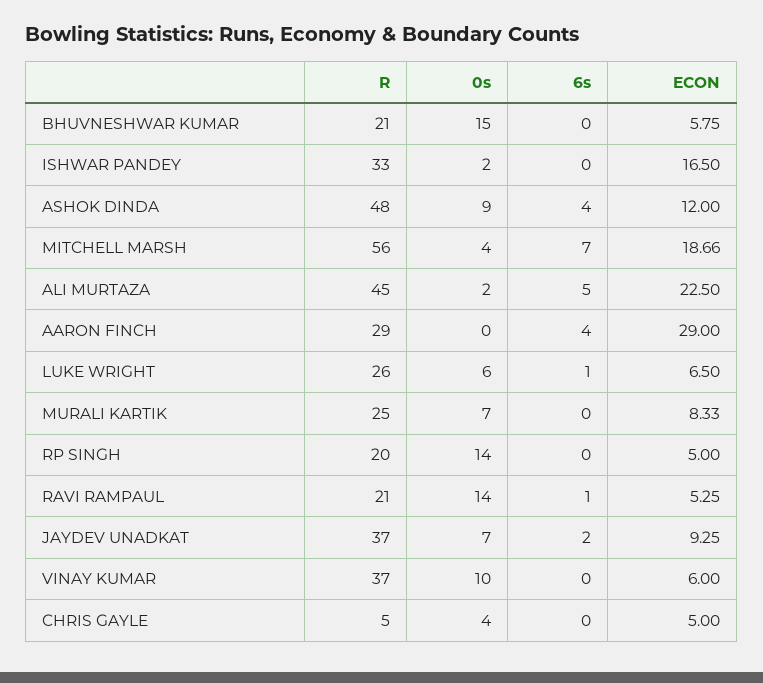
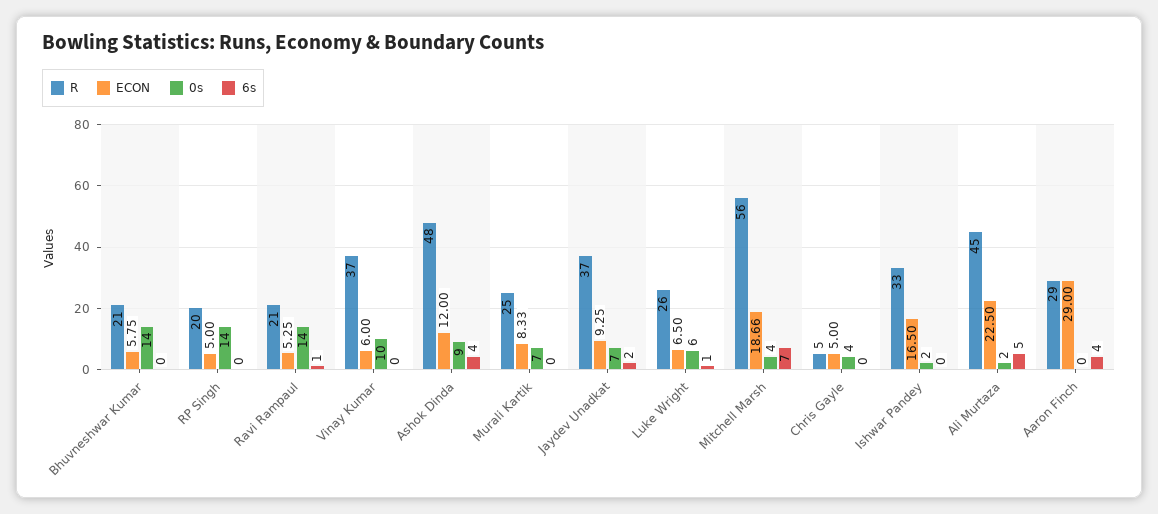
  {
    "R": {
      "BHUVNESHWAR KUMAR": 21,
      "ISHWAR PANDEY": 33,
      "ASHOK DINDA": 48,
      "MITCHELL MARSH": 56,
      "ALI MURTAZA": 45,
      "AARON FINCH": 29,
      "LUKE WRIGHT": 26,
      "MURALI KARTIK": 25,
      "RP SINGH": 20,
      "RAVI RAMPAUL": 21,
      "JAYDEV UNADKAT": 37,
      "VINAY KUMAR": 37,
      "CHRIS GAYLE": 5
    },
    "0s": {
-     "BHUVNESHWAR KUMAR": 15,
+     "BHUVNESHWAR KUMAR": 14,
      "ISHWAR PANDEY": 2,
      "ASHOK DINDA": 9,
      "MITCHELL MARSH": 4,
      "ALI MURTAZA": 2,
      "AARON FINCH": 0,
      "LUKE WRIGHT": 6,
      "MURALI KARTIK": 7,
      "RP SINGH": 14,
      "RAVI RAMPAUL": 14,
      "JAYDEV UNADKAT": 7,
      "VINAY KUMAR": 10,
      "CHRIS GAYLE": 4
    },
    "6s": {
      "BHUVNESHWAR KUMAR": 0,
      "ISHWAR PANDEY": 0,
      "ASHOK DINDA": 4,
      "MITCHELL MARSH": 7,
      "ALI MURTAZA": 5,
      "AARON FINCH": 4,
      "LUKE WRIGHT": 1,
      "MURALI KARTIK": 0,
      "RP SINGH": 0,
      "RAVI RAMPAUL": 1,
      "JAYDEV UNADKAT": 2,
      "VINAY KUMAR": 0,
      "CHRIS GAYLE": 0
    },
    "ECON": {
      "BHUVNESHWAR KUMAR": 5.75,
      "ISHWAR PANDEY": 16.5,
      "ASHOK DINDA": 12,
      "MITCHELL MARSH": 18.66,
      "ALI MURTAZA": 22.5,
      "AARON FINCH": 29,
      "LUKE WRIGHT": 6.5,
      "MURALI KARTIK": 8.33,
      "RP SINGH": 5,
      "RAVI RAMPAUL": 5.25,
      "JAYDEV UNADKAT": 9.25,
      "VINAY KUMAR": 6,
      "CHRIS GAYLE": 5
    }
  }

